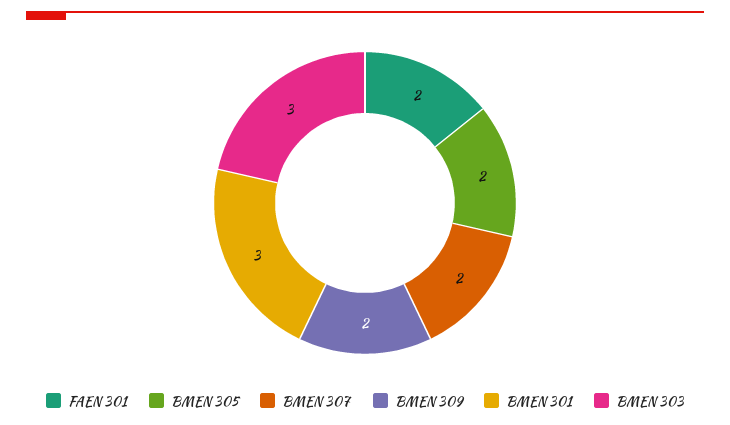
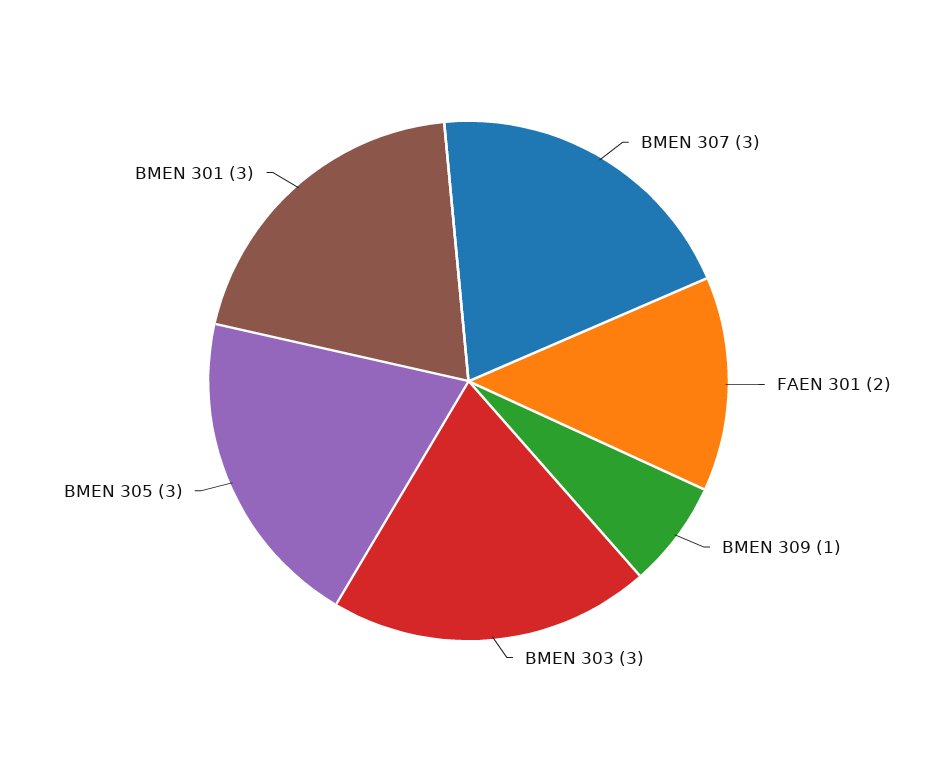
  {
    "FAEN 301": 2,
-   "BMEN 305": 2,
+   "BMEN 305": 3,
-   "BMEN 307": 2,
+   "BMEN 307": 3,
-   "BMEN 309": 2,
+   "BMEN 309": 1,
    "BMEN 301": 3,
    "BMEN 303": 3
  }

